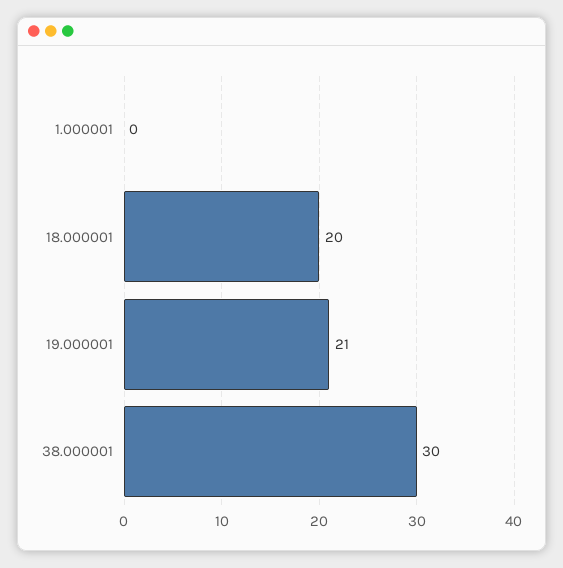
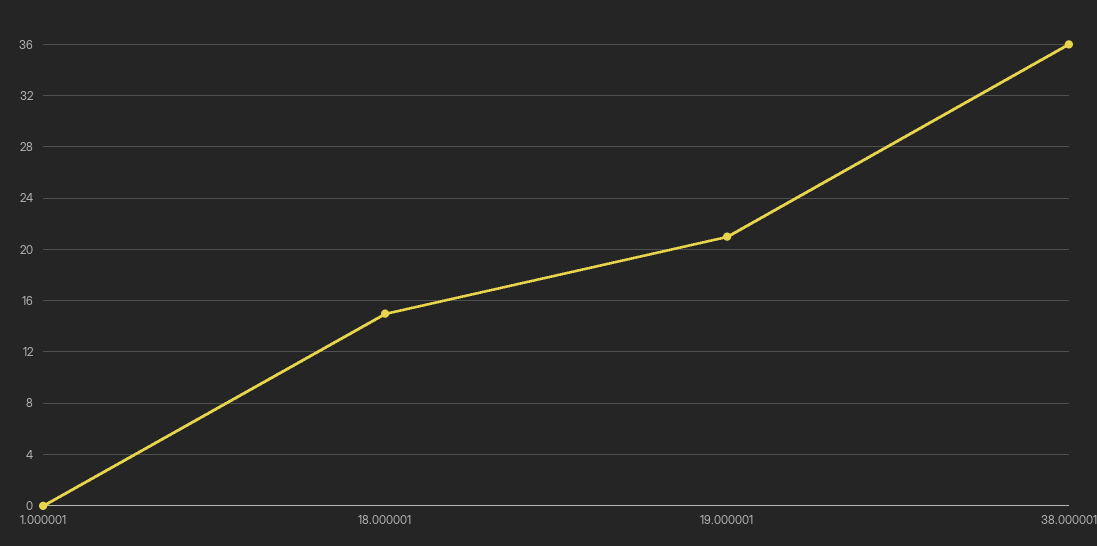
  {
    "1.000001": 0,
-   "18.000001": 20,
+   "18.000001": 15,
    "19.000001": 21,
-   "38.000001": 30
+   "38.000001": 36
  }

